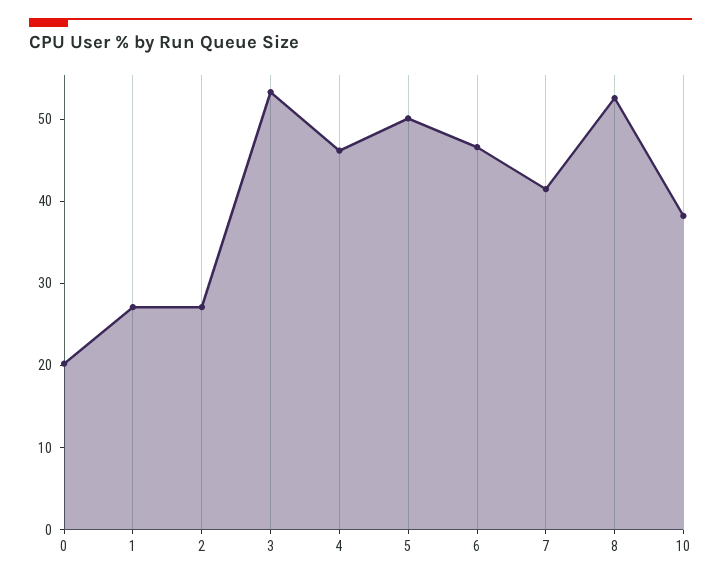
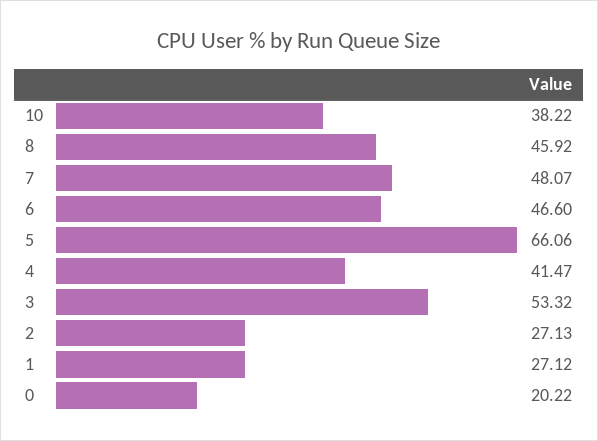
  {
    "0": 20.22,
    "1": 27.12,
    "2": 27.13,
    "3": 53.32,
-   "4": 46,
+   "4": 41.47,
-   "5": 50,
+   "5": 66.06,
    "6": 46.6,
-   "7": 42,
+   "7": 48.07,
-   "8": 52,
+   "8": 45.92,
    "10": 38.22
  }

